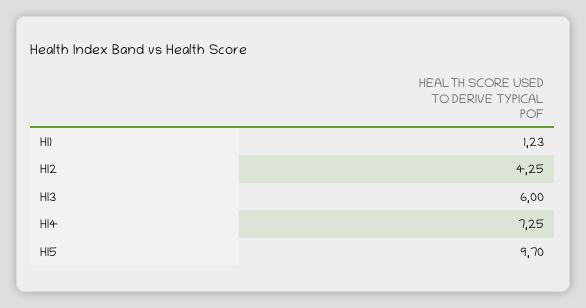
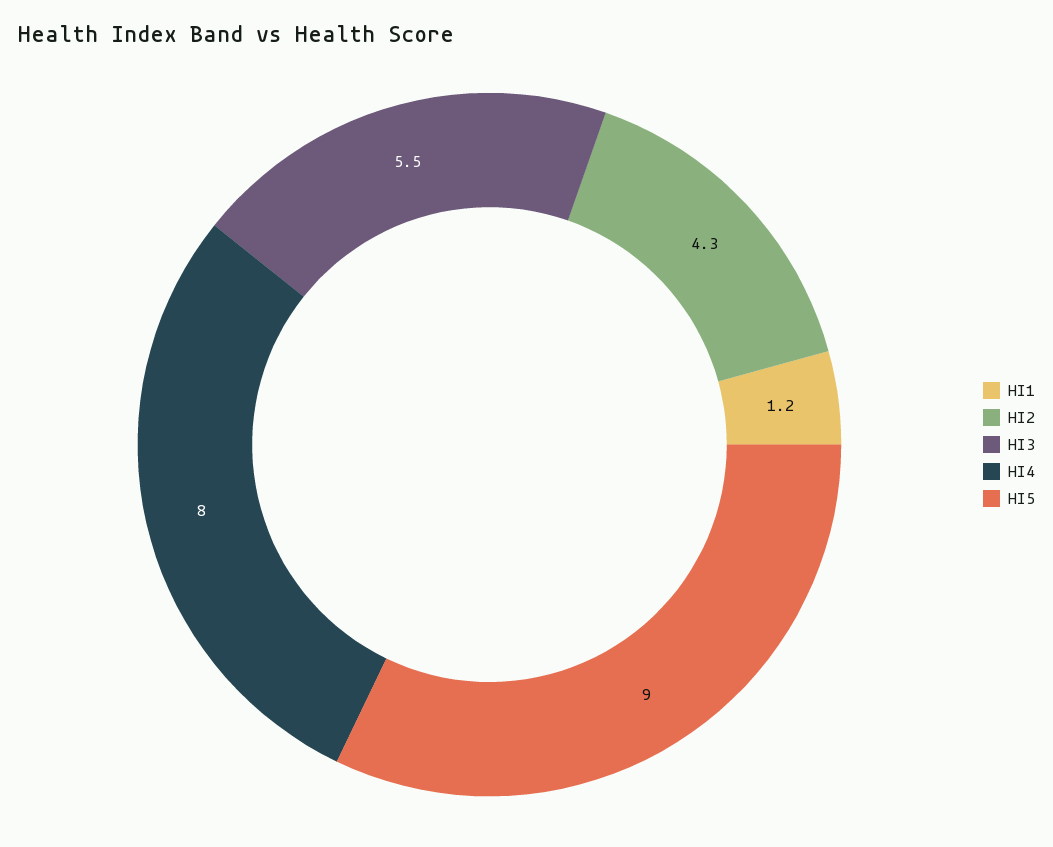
  {
    "HI1": 1.23,
    "HI2": 4.25,
-   "HI3": 6,
+   "HI3": 5.5,
-   "HI4": 7.25,
+   "HI4": 8,
-   "HI5": 9.7
+   "HI5": 9
  }

